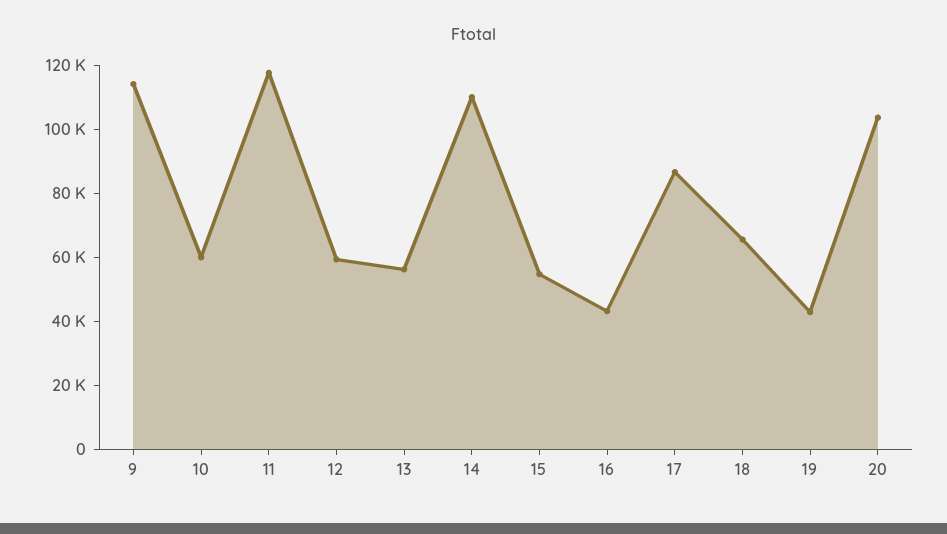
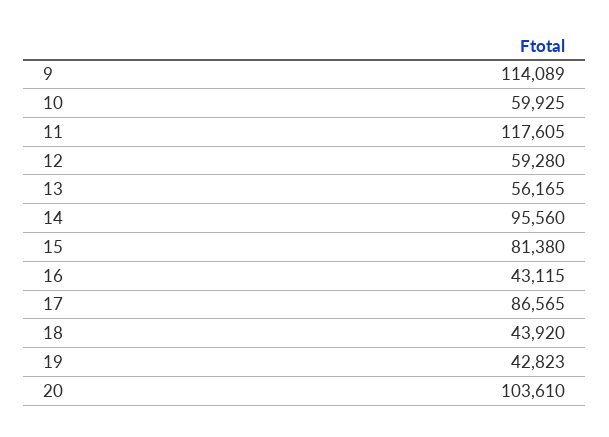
  {
    "9": 114089,
    "10": 59925,
    "11": 117605,
    "12": 59280,
    "13": 56165,
-   "14": 110000,
+   "14": 95560,
-   "15": 55000,
+   "15": 81380,
    "16": 43115,
    "17": 86565,
-   "18": 65000,
+   "18": 43920,
    "19": 42823,
    "20": 103610
  }

